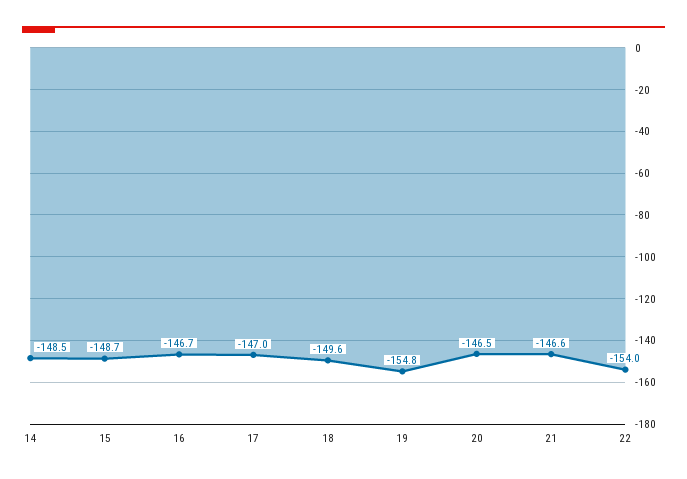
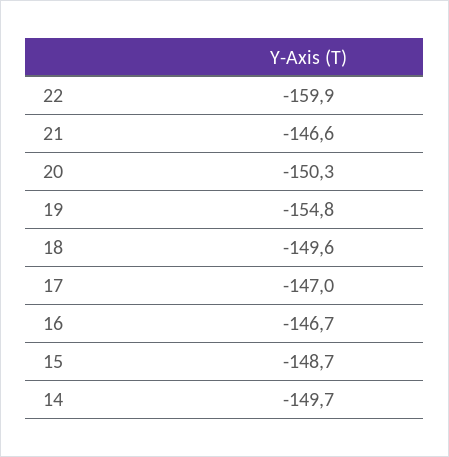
  {
-   "14": -148.5,
+   "14": -149.7,
    "15": -148.7,
    "16": -146.7,
    "17": -147,
    "18": -149.6,
    "19": -154.8,
-   "20": -146.5,
+   "20": -150.3,
    "21": -146.6,
-   "22": -154
+   "22": -159.9
  }

